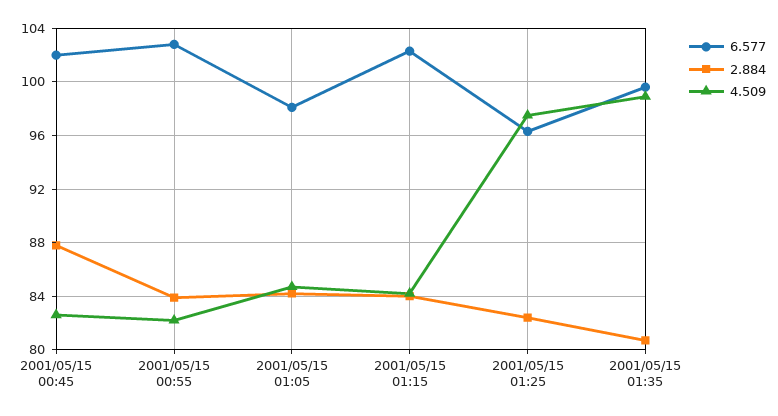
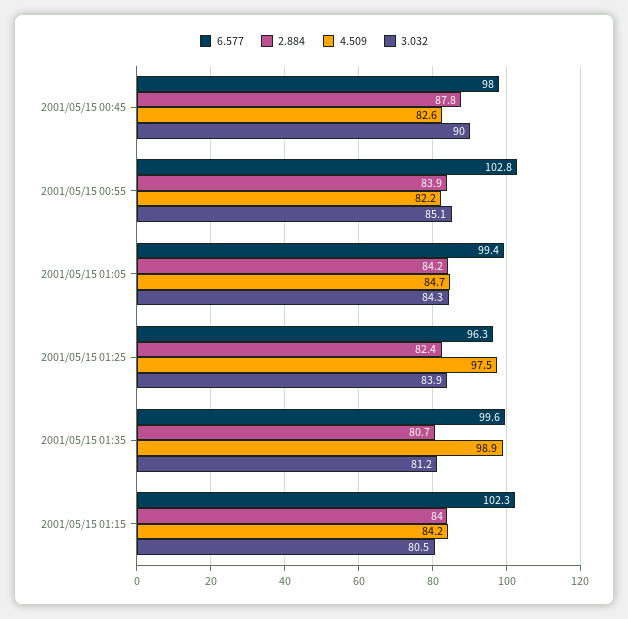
  {
    "6.577": {
-     "2001/05/15 00:45": 102,
+     "2001/05/15 00:45": 98,
      "2001/05/15 00:55": 102.8,
-     "2001/05/15 01:05": 98,
+     "2001/05/15 01:05": 99.4,
      "2001/05/15 01:15": 102.3,
      "2001/05/15 01:25": 96.3,
      "2001/05/15 01:35": 99.6
    },
    "2.884": {
      "2001/05/15 00:45": 87.8,
      "2001/05/15 00:55": 83.9,
      "2001/05/15 01:05": 84.2,
      "2001/05/15 01:15": 84,
      "2001/05/15 01:25": 82.4,
      "2001/05/15 01:35": 80.7
    },
    "4.509": {
      "2001/05/15 00:45": 82.6,
      "2001/05/15 00:55": 82.2,
      "2001/05/15 01:05": 84.7,
      "2001/05/15 01:15": 84.2,
      "2001/05/15 01:25": 97.5,
      "2001/05/15 01:35": 98.9
-   }
+   },
+   "3.032": {
+     "2001/05/15 00:45": 90,
+     "2001/05/15 00:55": 85.1,
+     "2001/05/15 01:05": 84.3,
+     "2001/05/15 01:25": 83.9,
+     "2001/05/15 01:35": 81.2,
+     "2001/05/15 01:15": 80.5
+   }
  }

